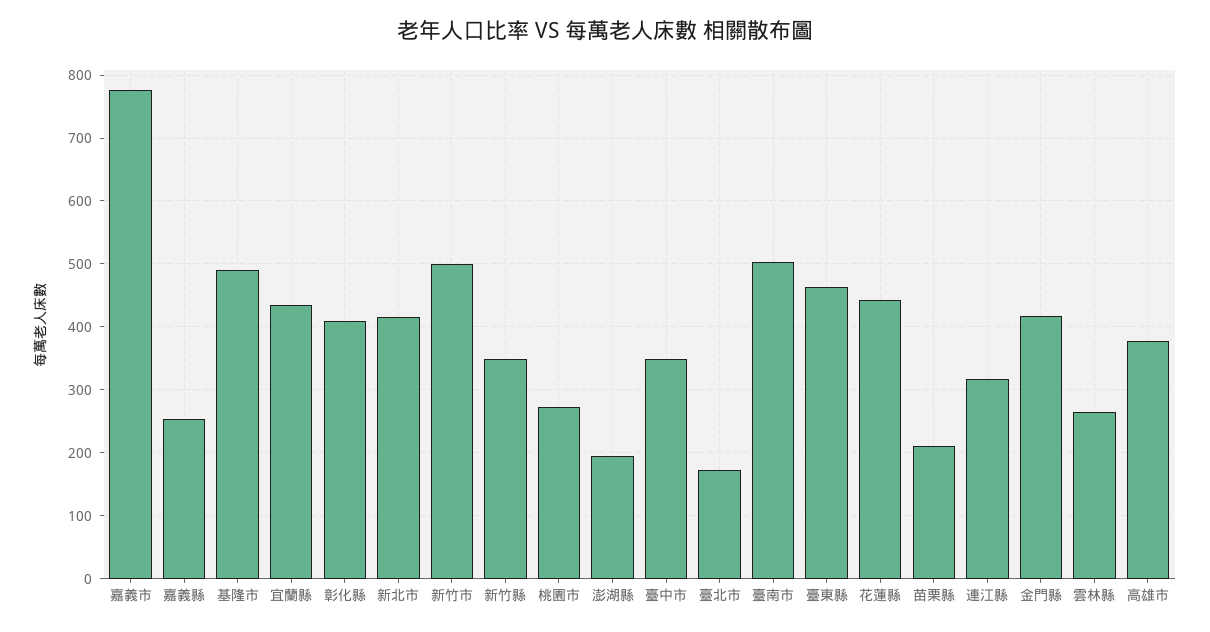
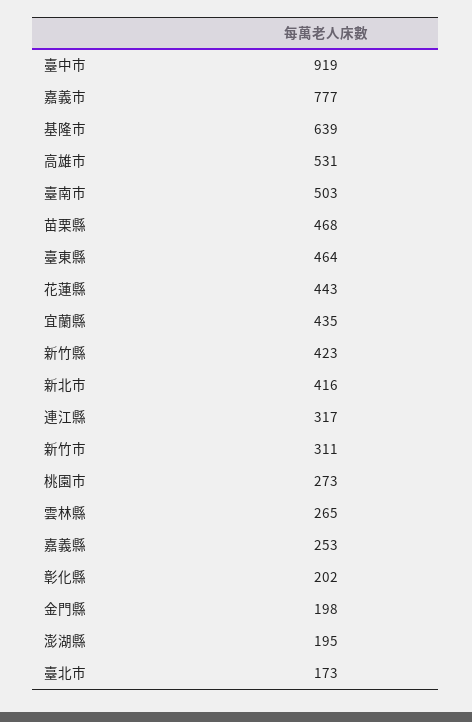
  {
    "嘉義市": 777,
    "嘉義縣": 253,
-   "基隆市": 490,
+   "基隆市": 639,
    "宜蘭縣": 435,
-   "彰化縣": 410,
+   "彰化縣": 202,
    "新北市": 416,
-   "新竹市": 500,
+   "新竹市": 311,
-   "新竹縣": 350,
+   "新竹縣": 423,
    "桃園市": 273,
    "澎湖縣": 195,
-   "臺中市": 350,
+   "臺中市": 919,
    "臺北市": 173,
    "臺南市": 503,
    "臺東縣": 464,
    "花蓮縣": 443,
-   "苗栗縣": 210,
+   "苗栗縣": 468,
    "連江縣": 317,
-   "金門縣": 420,
+   "金門縣": 198,
    "雲林縣": 265,
-   "高雄市": 380
+   "高雄市": 531
  }

